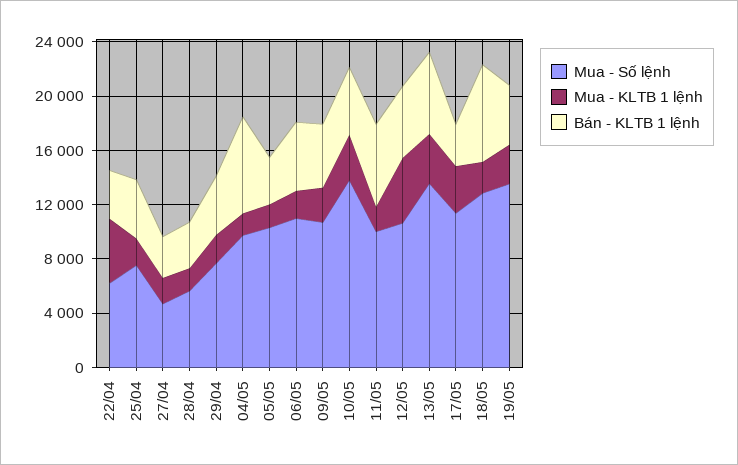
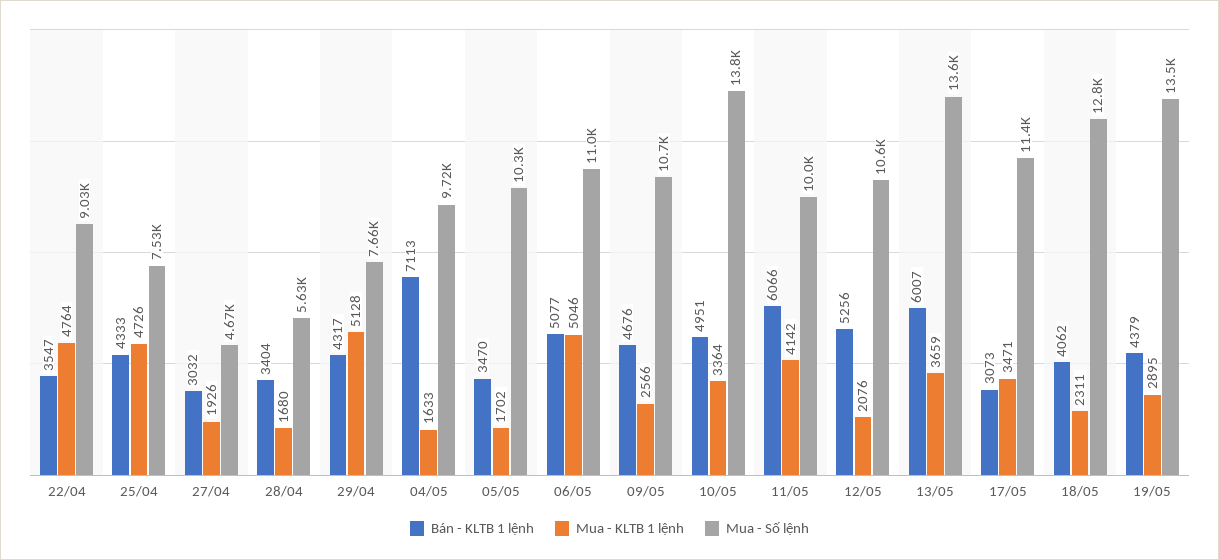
  {
    "Mua - Số lệnh": {
-     "22/04": 6000,
+     "22/04": 9030,
      "25/04": 7530,
      "27/04": 4670,
      "28/04": 5630,
      "29/04": 7660,
      "04/05": 9720,
      "05/05": 10300,
      "06/05": 11000,
      "09/05": 10700,
      "10/05": 13800,
      "11/05": 10000,
      "12/05": 10600,
      "13/05": 13600,
      "17/05": 11400,
      "18/05": 12800,
      "19/05": 13500
    },
    "Mua - KLTB 1 lệnh": {
      "22/04": 4764,
-     "25/04": 2000,
+     "25/04": 4726,
      "27/04": 1926,
      "28/04": 1680,
-     "29/04": 2000,
+     "29/04": 5128,
      "04/05": 1633,
      "05/05": 1702,
-     "06/05": 2000,
+     "06/05": 5046,
      "09/05": 2566,
      "10/05": 3364,
-     "11/05": 2000,
+     "11/05": 4142,
-     "12/05": 5000,
+     "12/05": 2076,
      "13/05": 3659,
      "17/05": 3471,
      "18/05": 2311,
      "19/05": 2895
    },
    "Bán - KLTB 1 lệnh": {
      "22/04": 3547,
      "25/04": 4333,
      "27/04": 3032,
      "28/04": 3404,
      "29/04": 4317,
      "04/05": 7113,
      "05/05": 3470,
      "06/05": 5077,
      "09/05": 4676,
      "10/05": 4951,
      "11/05": 6066,
      "12/05": 5256,
      "13/05": 6007,
      "17/05": 3073,
-     "18/05": 7000,
+     "18/05": 4062,
      "19/05": 4379
    }
  }

